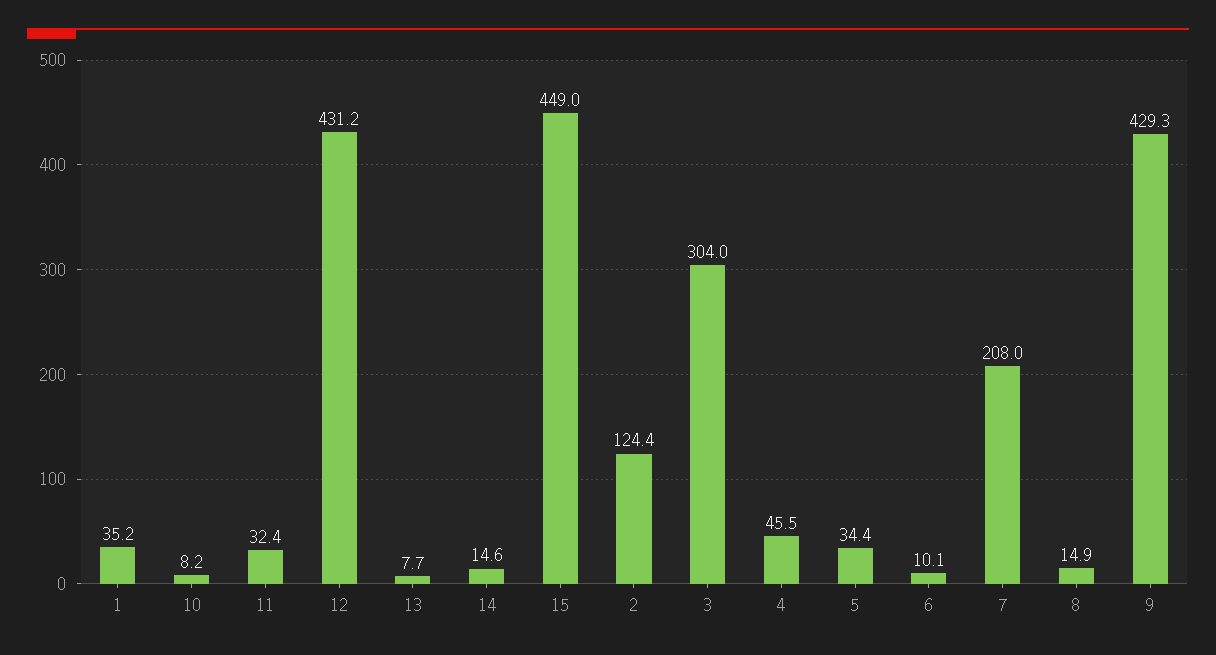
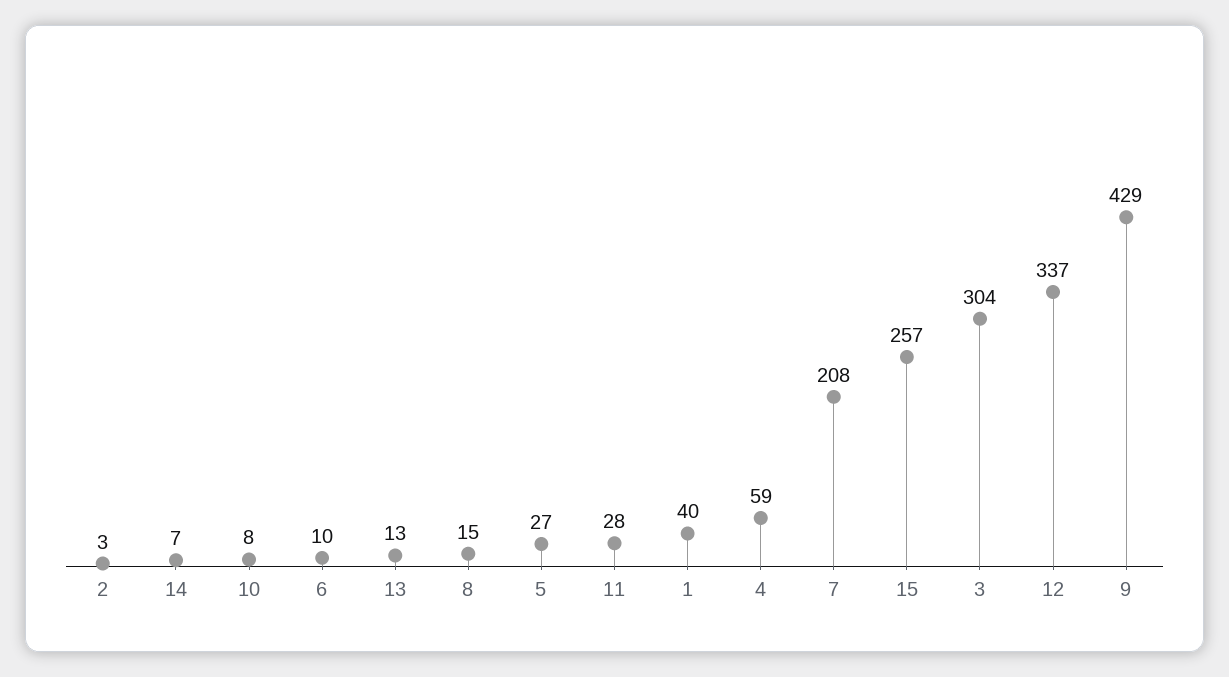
  {
-   "1": 35.2,
+   "1": 40,
    "10": 8.2,
-   "11": 32.4,
+   "11": 28,
-   "12": 431.2,
+   "12": 337,
-   "13": 7.7,
+   "13": 13,
-   "14": 14.6,
+   "14": 7,
-   "15": 449,
+   "15": 257,
-   "2": 124.4,
+   "2": 3,
    "3": 304,
-   "4": 45.5,
+   "4": 59,
-   "5": 34.4,
+   "5": 27,
    "6": 10.1,
    "7": 208,
    "8": 14.9,
    "9": 429.3
  }

